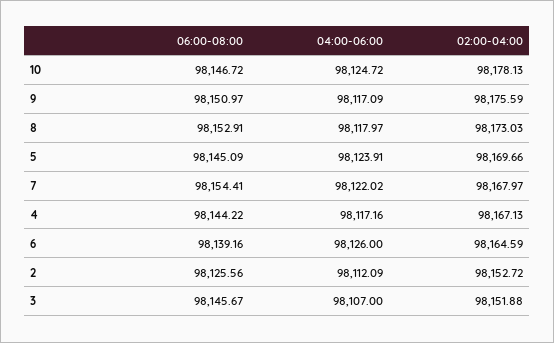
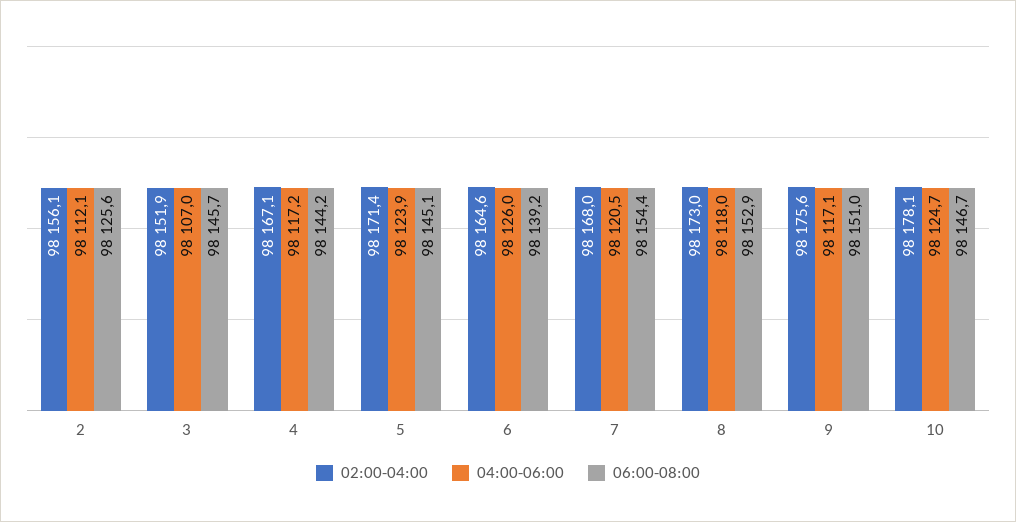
  {
    "06:00-08:00": {
      "10": 98146.72,
      "9": 98150.97,
      "8": 98152.91,
      "5": 98145.09,
      "7": 98154.41,
      "4": 98144.22,
      "6": 98139.16,
      "2": 98125.56,
      "3": 98145.67
    },
    "04:00-06:00": {
      "10": 98124.72,
      "9": 98117.09,
      "8": 98117.97,
      "5": 98123.91,
-     "7": 98122.02,
+     "7": 98120.5,
      "4": 98117.16,
      "6": 98126,
      "2": 98112.09,
      "3": 98107
    },
    "02:00-04:00": {
      "10": 98178.13,
      "9": 98175.59,
      "8": 98173.03,
-     "5": 98169.66,
+     "5": 98171.4,
      "7": 98167.97,
      "4": 98167.13,
      "6": 98164.59,
-     "2": 98152.72,
+     "2": 98156.1,
      "3": 98151.88
    }
  }

